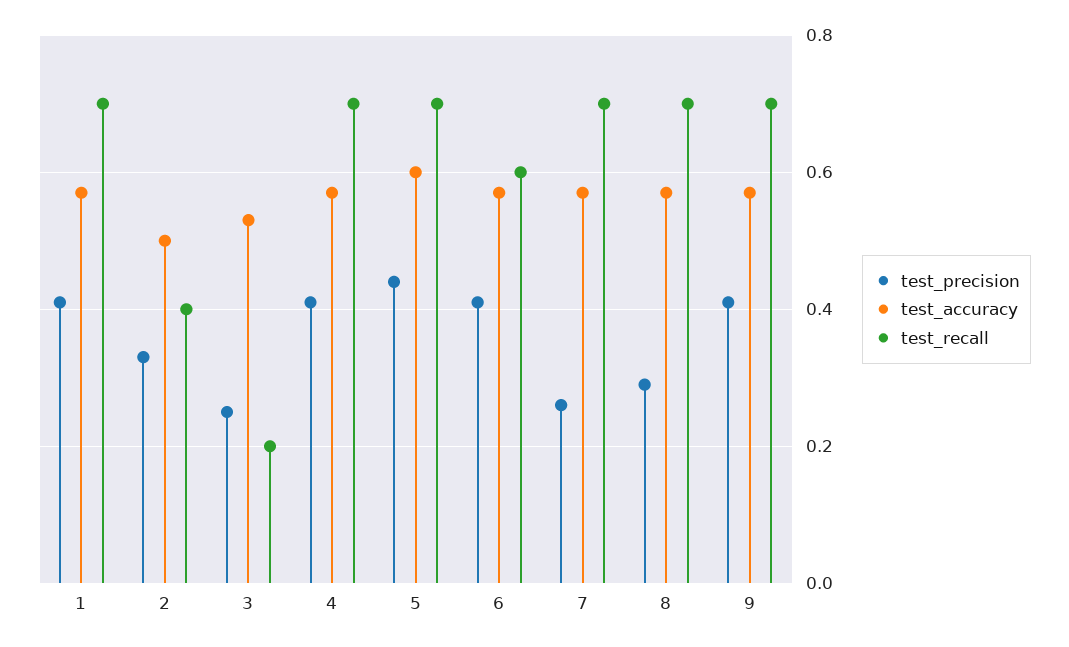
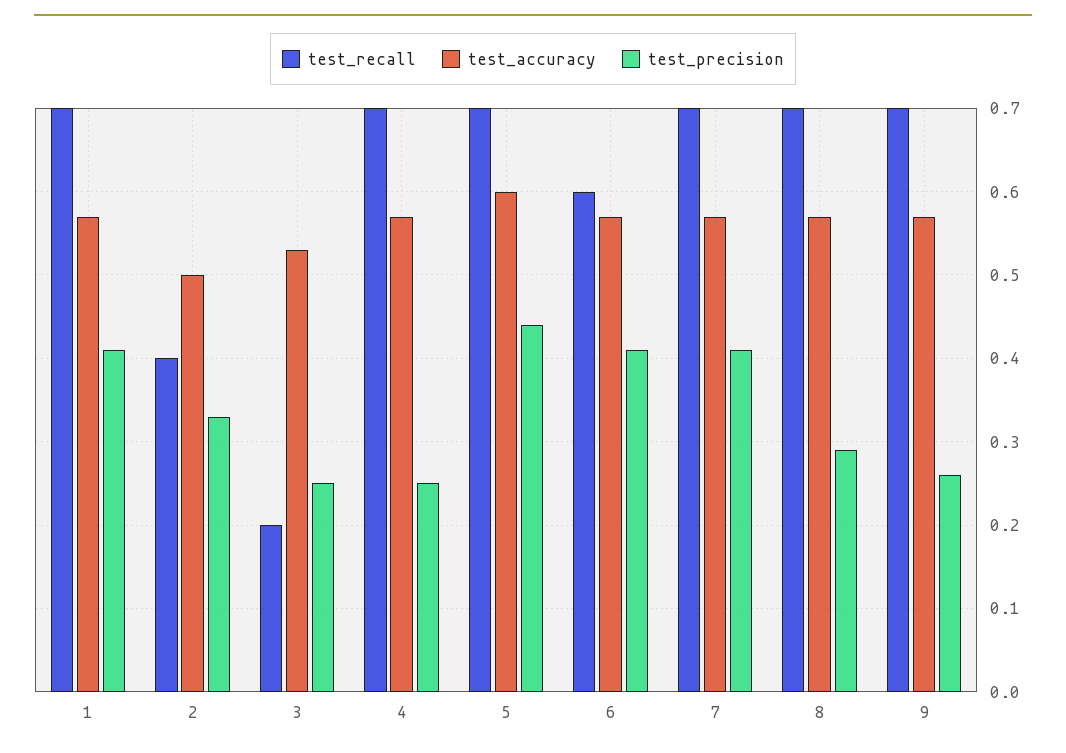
  {
    "test_precision": {
      "1": 0.41,
      "2": 0.33,
      "3": 0.25,
-     "4": 0.4,
+     "4": 0.25,
      "5": 0.44,
      "6": 0.41,
-     "7": 0.25,
+     "7": 0.41,
      "8": 0.29,
-     "9": 0.4
+     "9": 0.26
    },
    "test_accuracy": {
      "1": 0.57,
      "2": 0.5,
      "3": 0.53,
      "4": 0.57,
      "5": 0.6,
      "6": 0.57,
      "7": 0.57,
      "8": 0.57,
      "9": 0.57
    },
    "test_recall": {
      "1": 0.7,
      "2": 0.4,
      "3": 0.2,
      "4": 0.7,
      "5": 0.7,
      "6": 0.6,
      "7": 0.7,
      "8": 0.7,
      "9": 0.7
    }
  }

